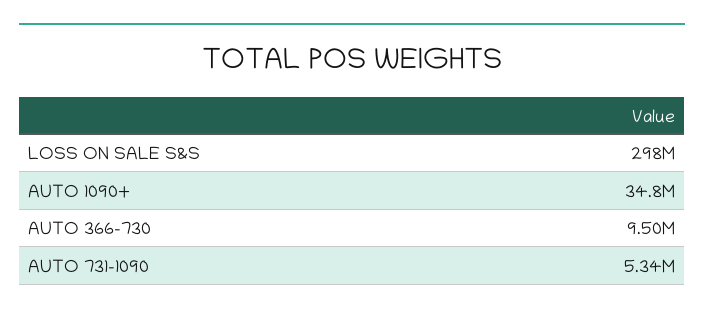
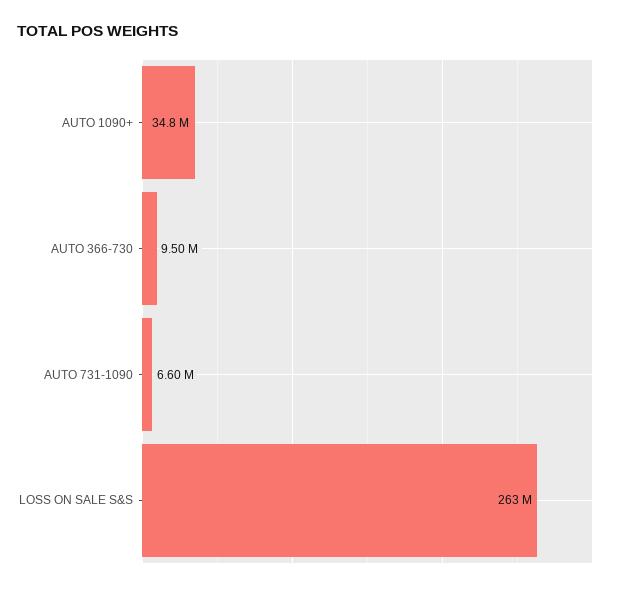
  {
-   "LOSS ON SALE S&S": 298000000,
+   "LOSS ON SALE S&S": 263000000,
    "AUTO 1090+": 34800000,
    "AUTO 366-730": 9500000,
-   "AUTO 731-1090": 5340000
+   "AUTO 731-1090": 6600000
  }

